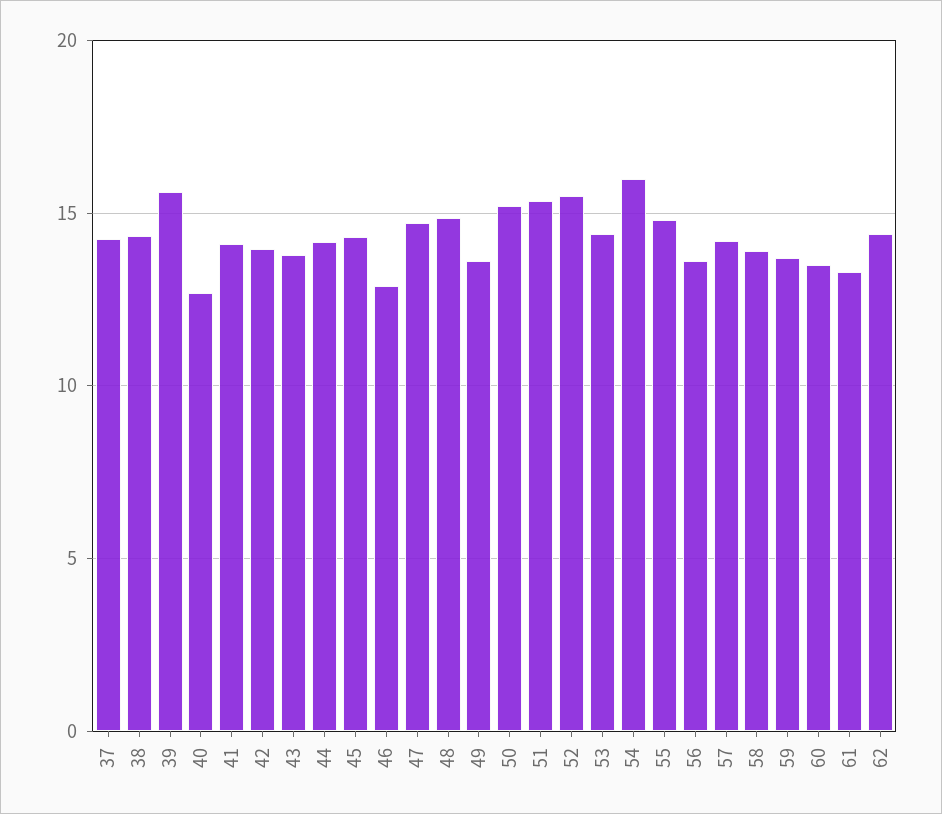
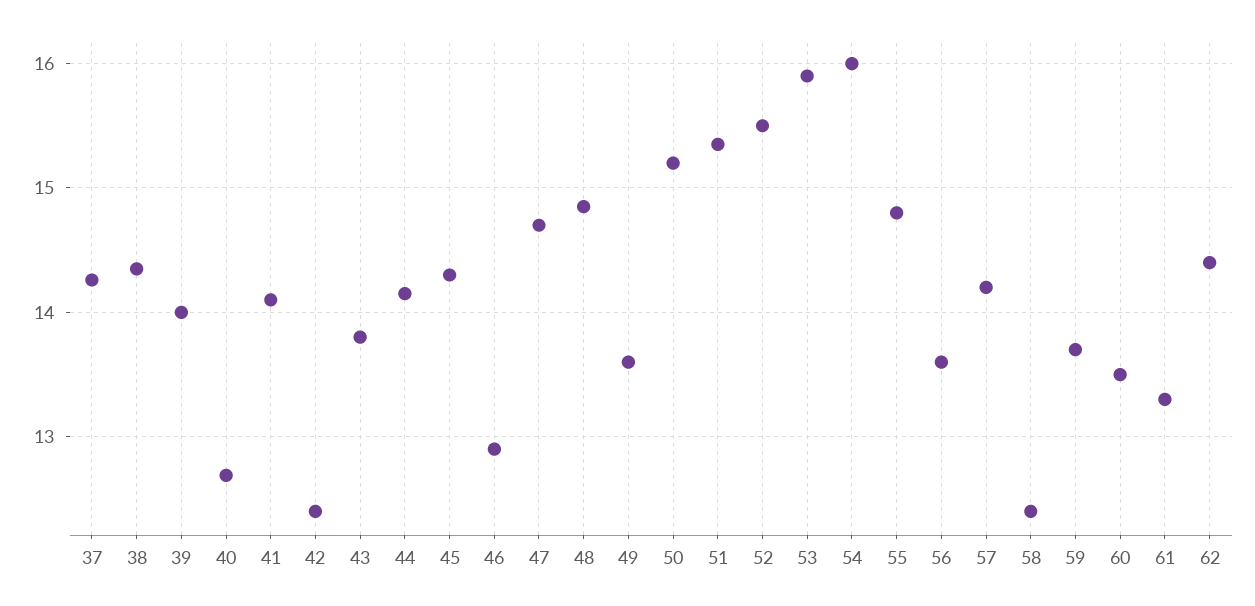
  {
    "37": 14.3,
    "38": 14.4,
-   "39": 15.5,
+   "39": 14,
    "40": 12.7,
    "41": 14.1,
-   "42": 14,
+   "42": 12.4,
    "43": 13.8,
    "44": 14.2,
    "45": 14.3,
    "46": 12.9,
    "47": 14.7,
    "48": 14.9,
    "49": 13.6,
    "50": 15.2,
    "51": 15.4,
    "52": 15.5,
-   "53": 14.5,
+   "53": 15.9,
    "54": 16,
    "55": 14.8,
    "56": 13.6,
    "57": 14.2,
-   "58": 14,
+   "58": 12.4,
    "59": 13.7,
    "60": 13.5,
    "61": 13.3,
    "62": 14.4
  }

